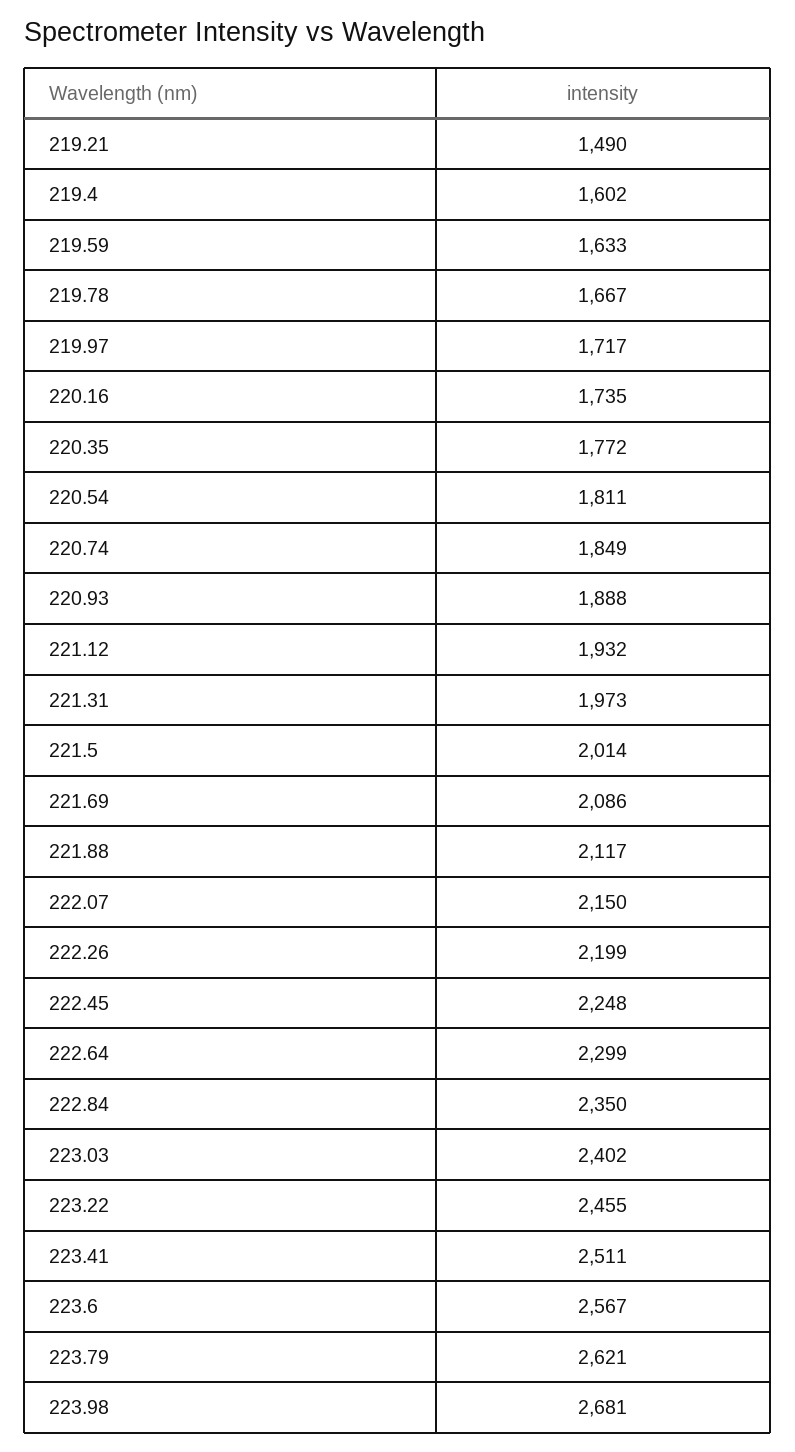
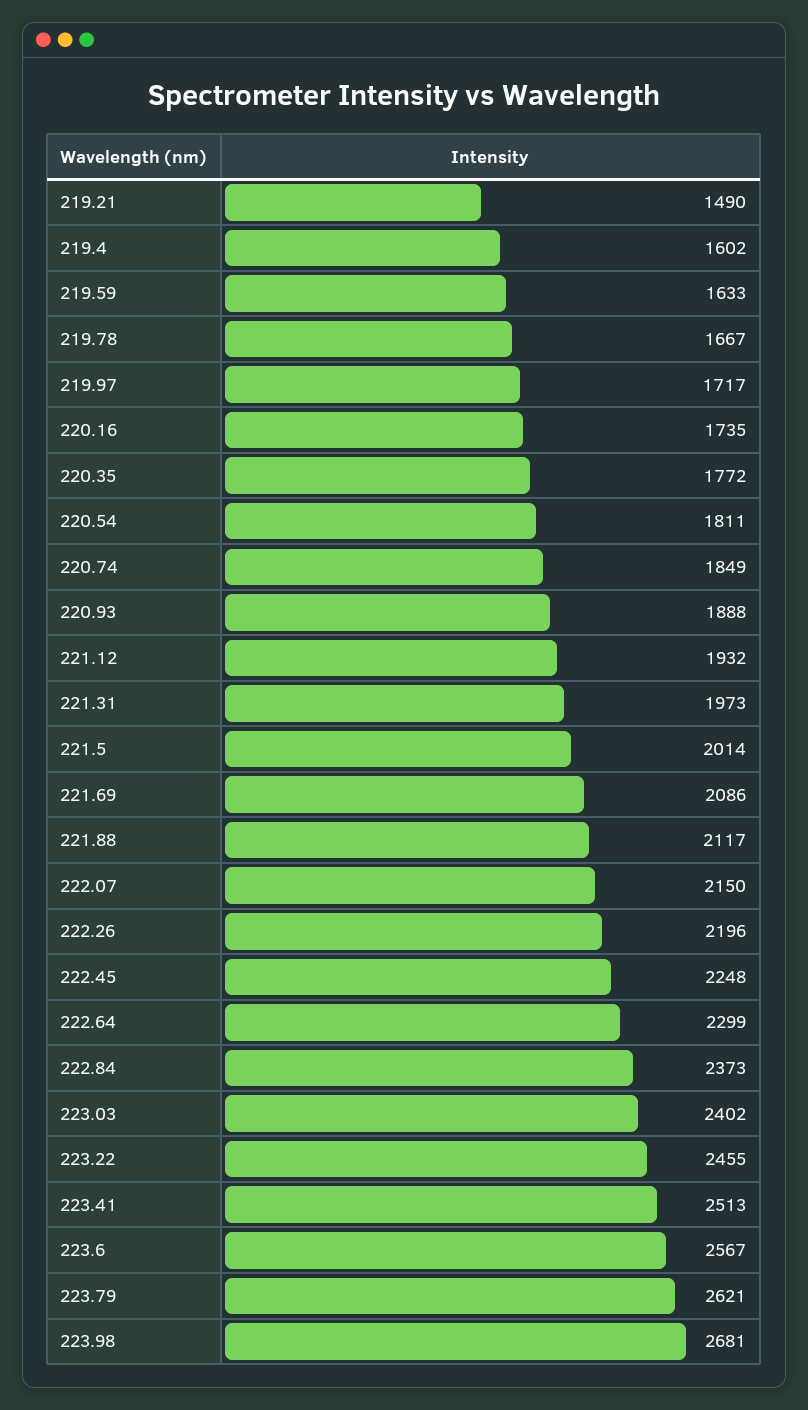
  {
    "219.21": 1490,
    "219.4": 1602,
    "219.59": 1633,
    "219.78": 1667,
    "219.97": 1717,
    "220.16": 1735,
    "220.35": 1772,
    "220.54": 1811,
    "220.74": 1849,
    "220.93": 1888,
    "221.12": 1932,
    "221.31": 1973,
    "221.5": 2014,
    "221.69": 2086,
    "221.88": 2117,
    "222.07": 2150,
-   "222.26": 2199,
+   "222.26": 2196,
    "222.45": 2248,
    "222.64": 2299,
-   "222.84": 2350,
+   "222.84": 2373,
    "223.03": 2402,
    "223.22": 2455,
-   "223.41": 2511,
+   "223.41": 2513,
    "223.6": 2567,
    "223.79": 2621,
    "223.98": 2681
  }

